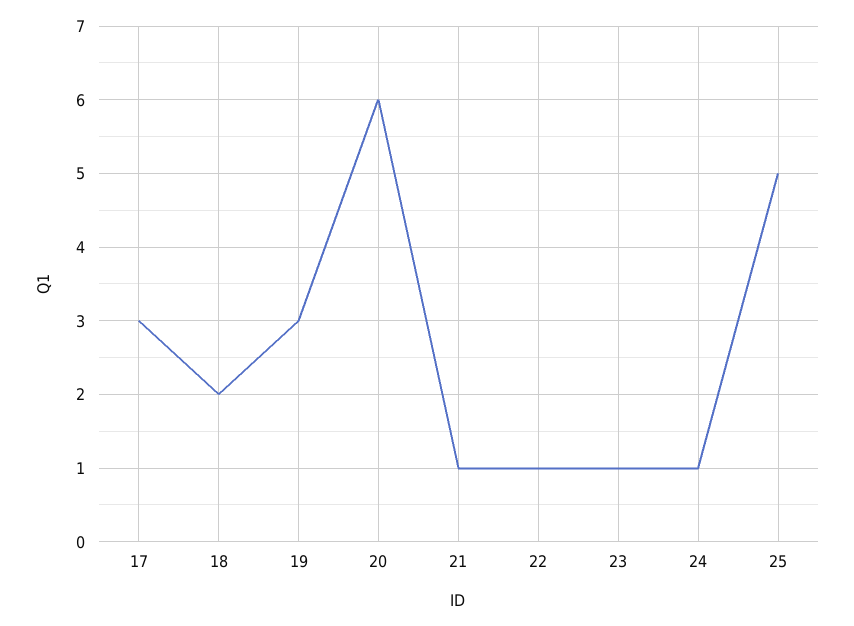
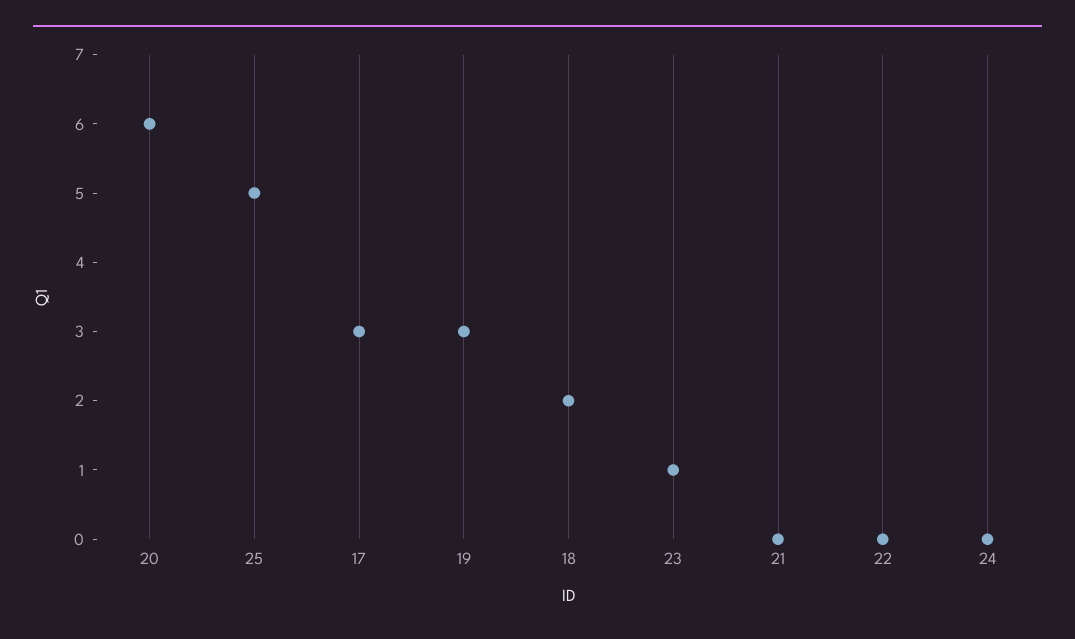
  {
    "17": 3,
    "18": 2,
    "19": 3,
    "20": 6,
-   "21": 1,
+   "21": 0,
-   "22": 1,
+   "22": 0,
    "23": 1,
-   "24": 1,
+   "24": 0,
    "25": 5
  }

